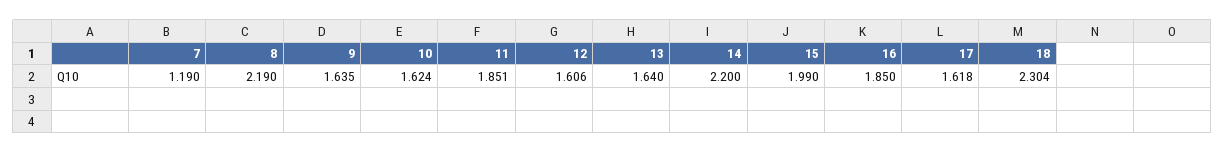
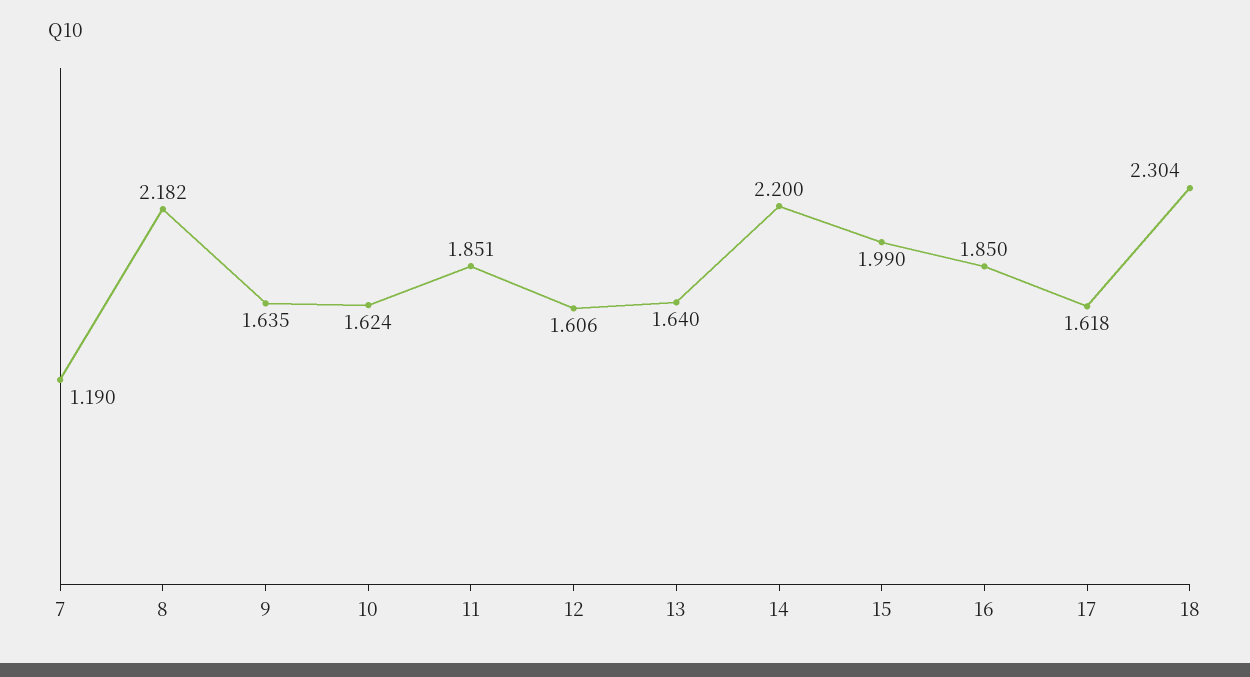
  {
    "7": 1.19,
-   "8": 2.19,
+   "8": 2.182,
    "9": 1.635,
    "10": 1.624,
    "11": 1.851,
    "12": 1.606,
    "13": 1.64,
    "14": 2.2,
    "15": 1.99,
    "16": 1.85,
    "17": 1.618,
    "18": 2.304
  }

